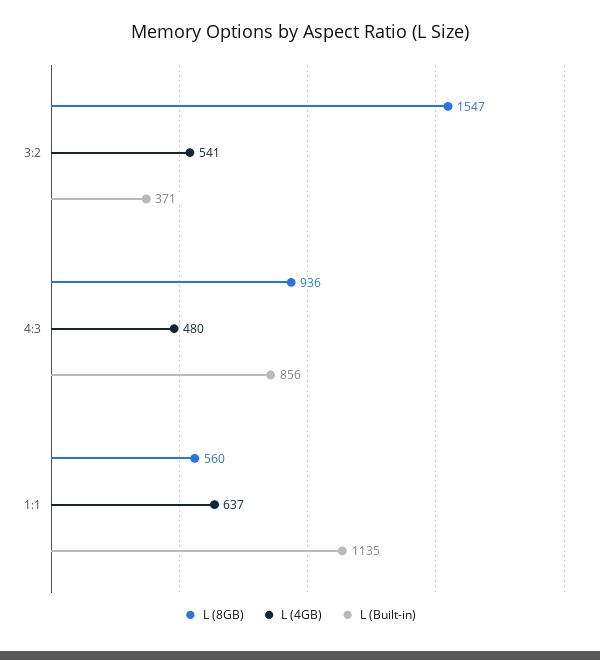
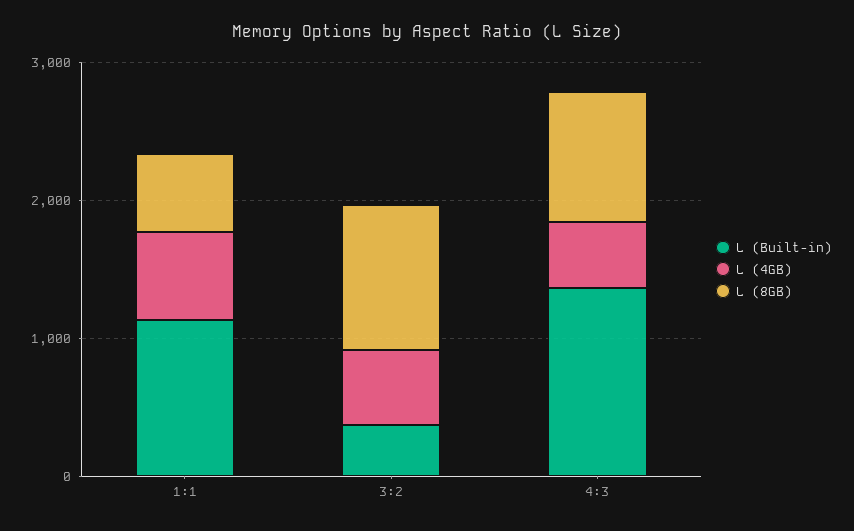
  {
    "L (8GB)": {
-     "3:2": 1547,
+     "3:2": 1000,
      "4:3": 936,
      "1:1": 560
    },
    "L (4GB)": {
      "3:2": 541,
      "4:3": 480,
      "1:1": 637
    },
    "L (Built-in)": {
      "3:2": 371,
-     "4:3": 856,
+     "4:3": 1400,
      "1:1": 1135
    }
  }

